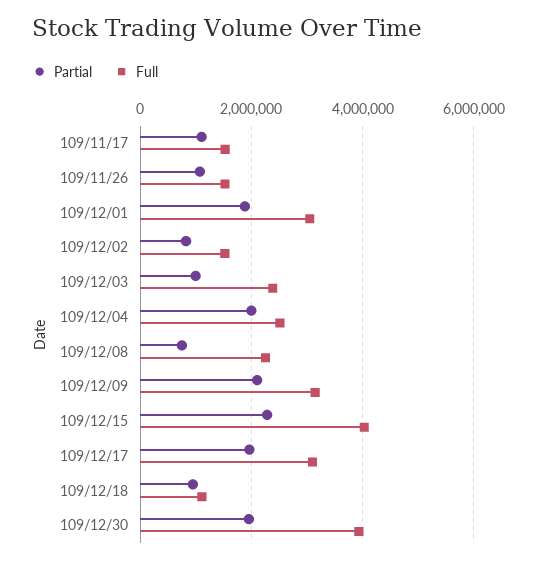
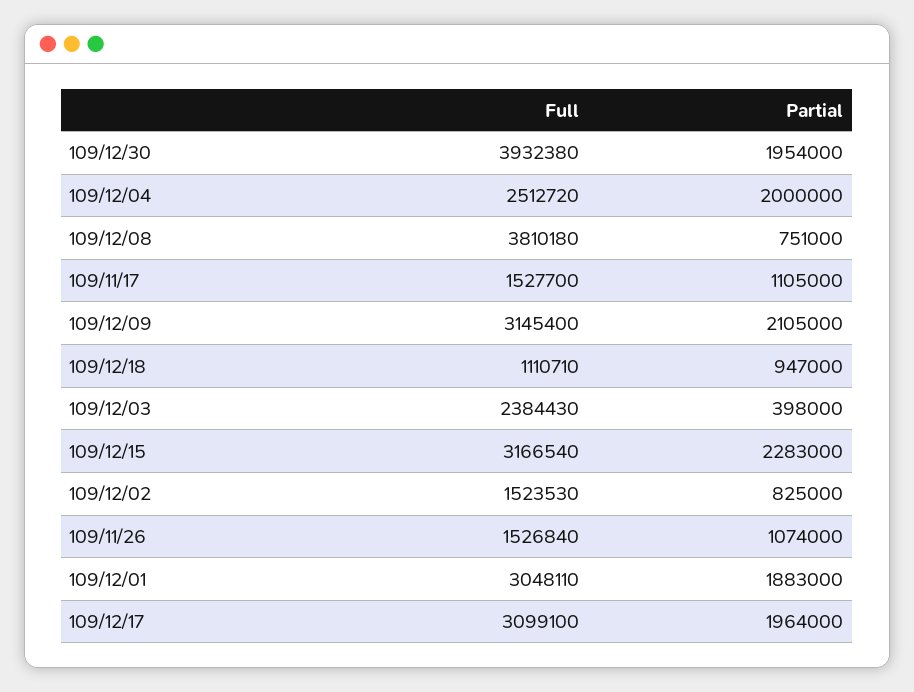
  {
    "Partial": {
      "109/11/17": 1105000,
      "109/11/26": 1074000,
      "109/12/01": 1883000,
      "109/12/02": 825000,
-     "109/12/03": 1000000,
+     "109/12/03": 398000,
      "109/12/04": 2000000,
      "109/12/08": 751000,
      "109/12/09": 2105000,
      "109/12/15": 2283000,
      "109/12/17": 1964000,
      "109/12/18": 947000,
      "109/12/30": 1954000
    },
    "Full": {
      "109/11/17": 1527700,
      "109/11/26": 1526840,
      "109/12/01": 3048110,
      "109/12/02": 1523530,
      "109/12/03": 2384430,
      "109/12/04": 2512720,
-     "109/12/08": 2200000,
+     "109/12/08": 3810180,
      "109/12/09": 3145400,
-     "109/12/15": 4000000,
+     "109/12/15": 3166540,
      "109/12/17": 3099100,
      "109/12/18": 1110710,
      "109/12/30": 3932380
    }
  }

